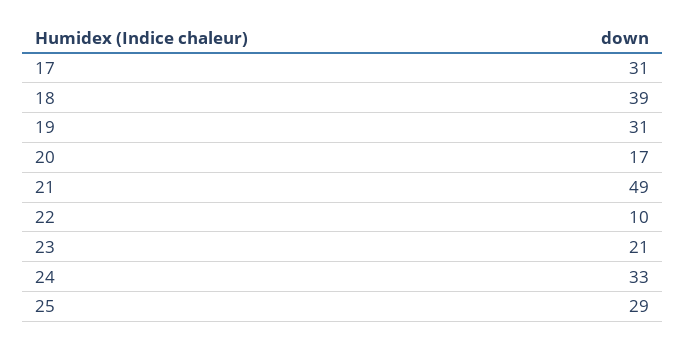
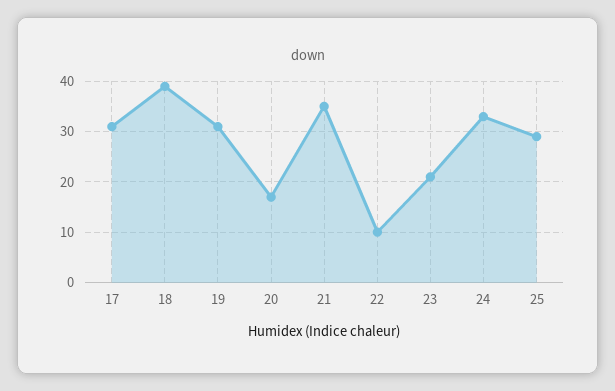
  {
    "17": 31,
    "18": 39,
    "19": 31,
    "20": 17,
-   "21": 49,
+   "21": 35,
    "22": 10,
    "23": 21,
    "24": 33,
    "25": 29
  }

